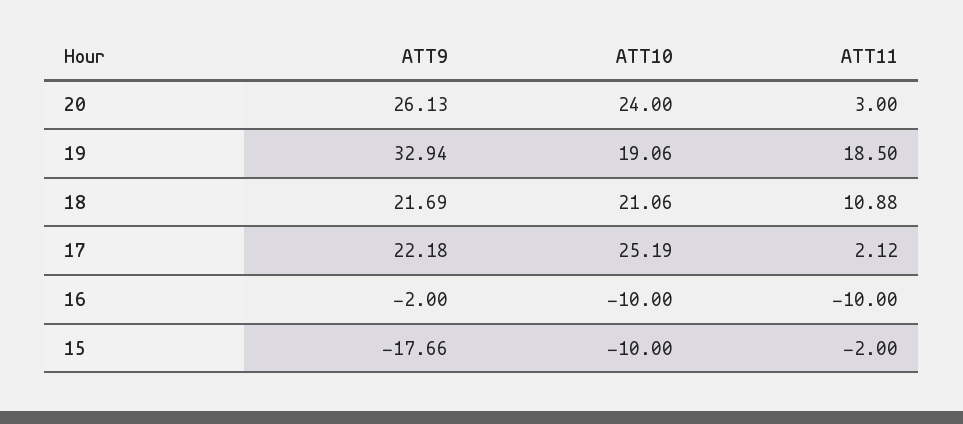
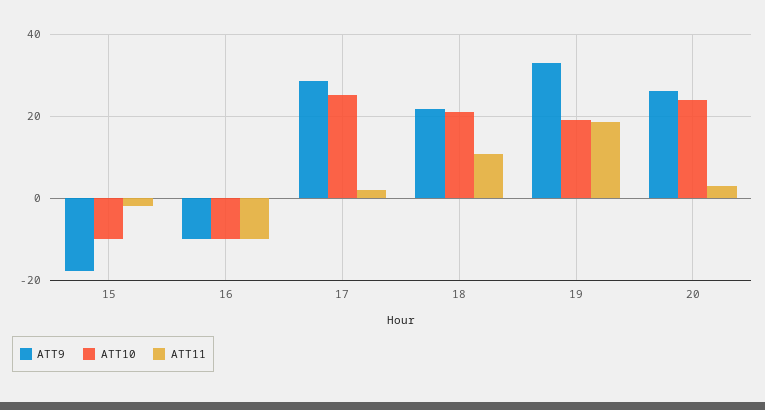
  {
    "ATT9": {
      "20": 26.13,
      "19": 32.94,
      "18": 21.69,
-     "17": 22.18,
+     "17": 28,
-     "16": -2,
+     "16": -10,
      "15": -17.66
    },
    "ATT10": {
      "20": 24,
      "19": 19.06,
      "18": 21.06,
      "17": 25.19,
      "16": -10,
      "15": -10
    },
    "ATT11": {
      "20": 3,
      "19": 18.5,
      "18": 10.88,
      "17": 2.12,
      "16": -10,
      "15": -2
    }
  }

